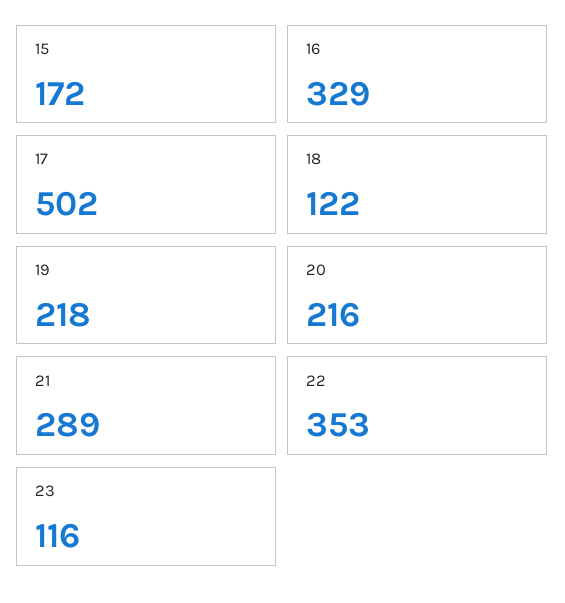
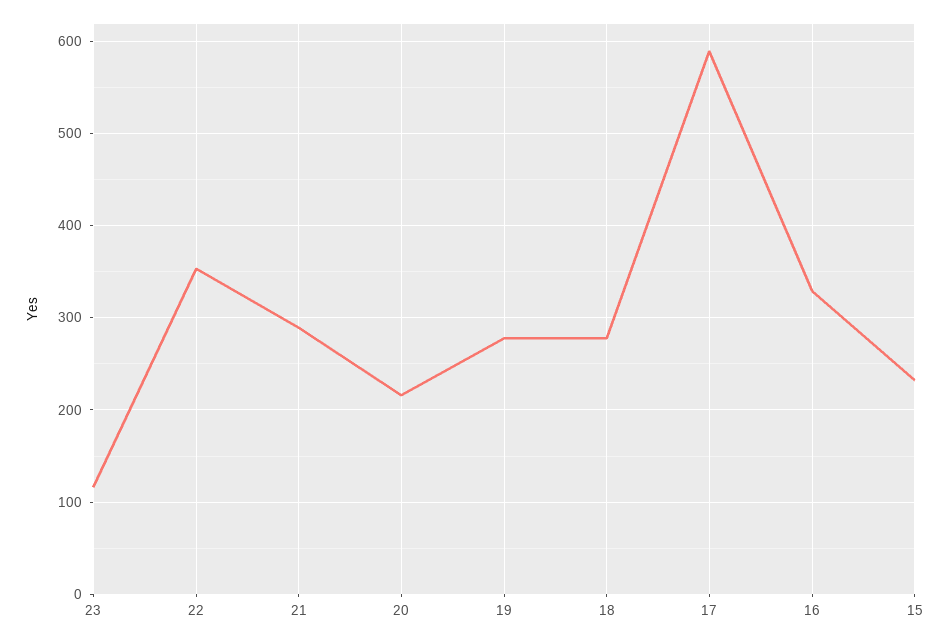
  {
-   "15": 172,
+   "15": 230,
    "16": 329,
-   "17": 502,
+   "17": 590,
-   "18": 122,
+   "18": 280,
-   "19": 218,
+   "19": 280,
    "20": 216,
    "21": 289,
    "22": 353,
    "23": 116
  }

